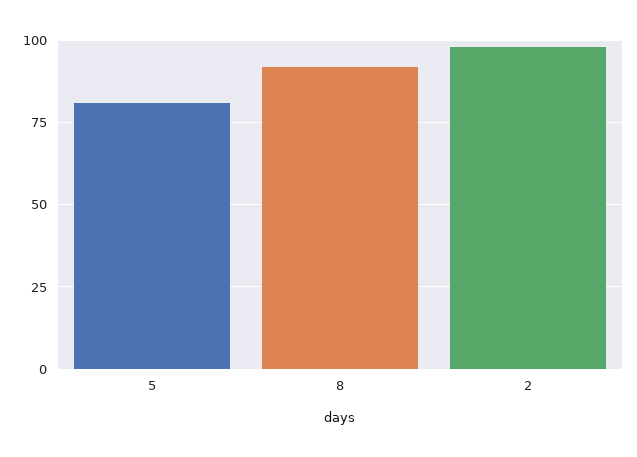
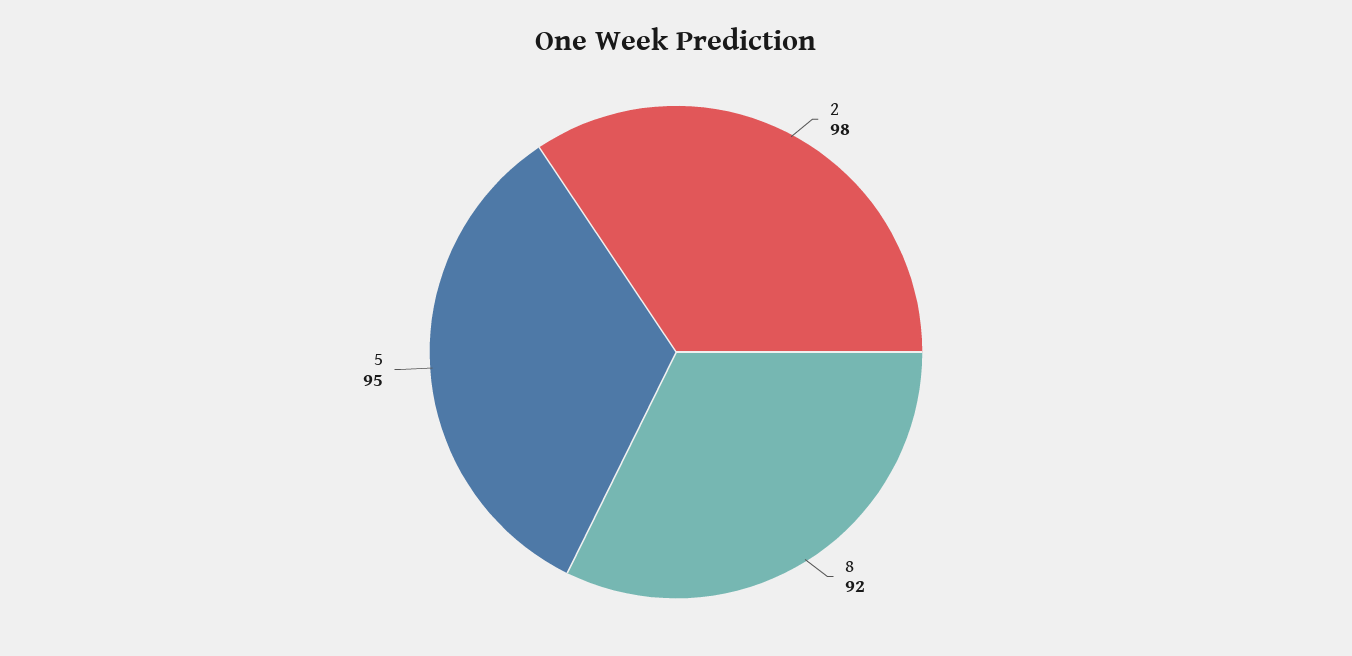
  {
-   "5": 80,
+   "5": 95,
    "8": 92,
    "2": 98
  }

